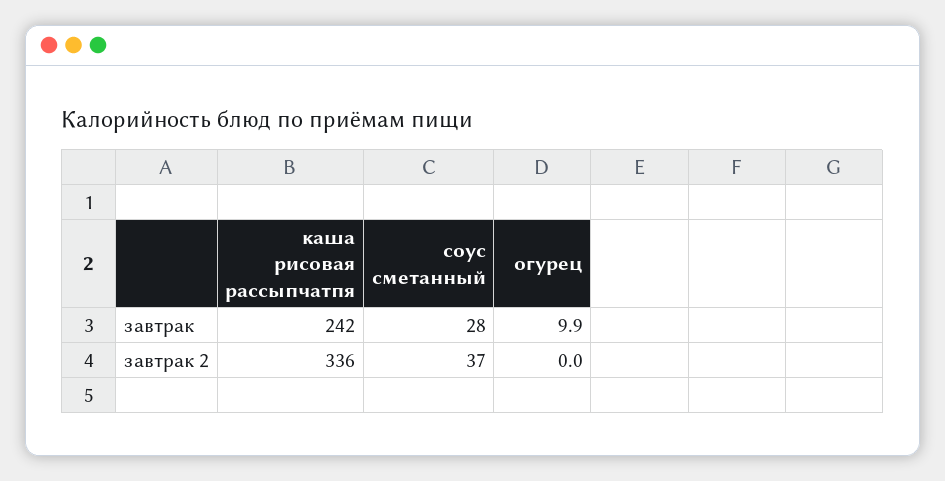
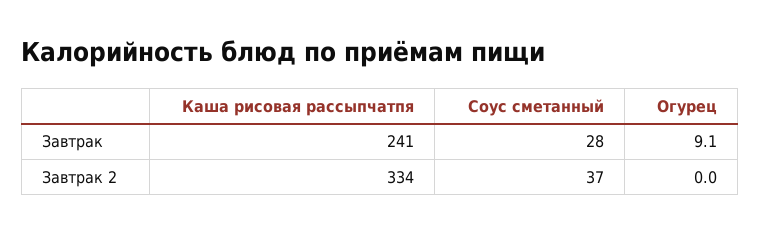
  {
    "каша рисовая рассыпчатпя": {
-     "завтрак": 242,
+     "завтрак": 241,
-     "завтрак 2": 336
+     "завтрак 2": 334
    },
    "соус сметанный": {
      "завтрак": 28,
      "завтрак 2": 37
    },
    "огурец": {
-     "завтрак": 9.9,
+     "завтрак": 9.1,
      "завтрак 2": 0
    }
  }

